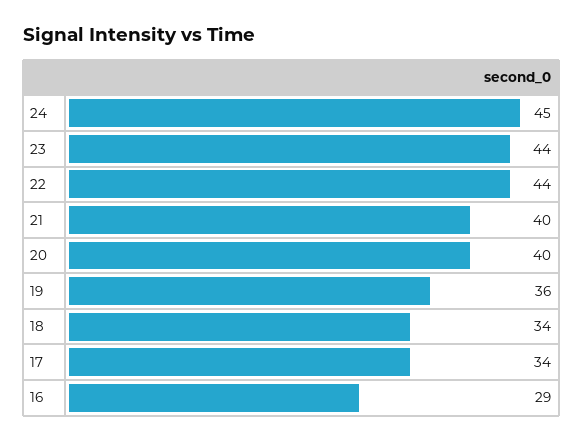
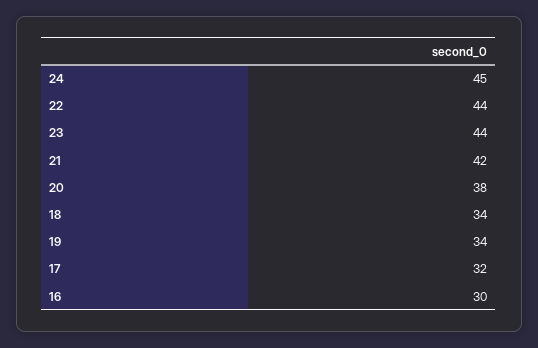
  {
    "24": 45,
    "23": 44,
    "22": 44,
-   "21": 40,
+   "21": 42,
-   "20": 40,
+   "20": 38,
-   "19": 36,
+   "19": 34,
    "18": 34,
-   "17": 34,
+   "17": 32,
-   "16": 29
+   "16": 30
  }

